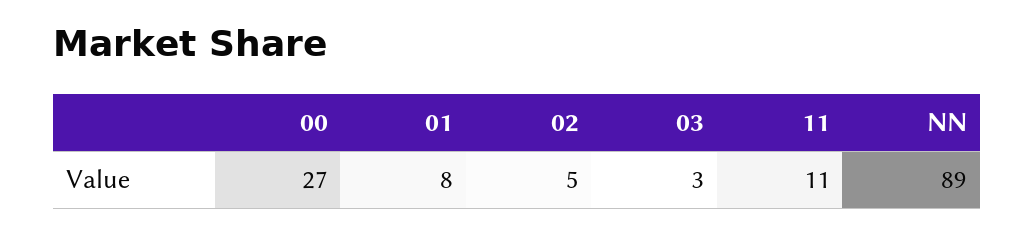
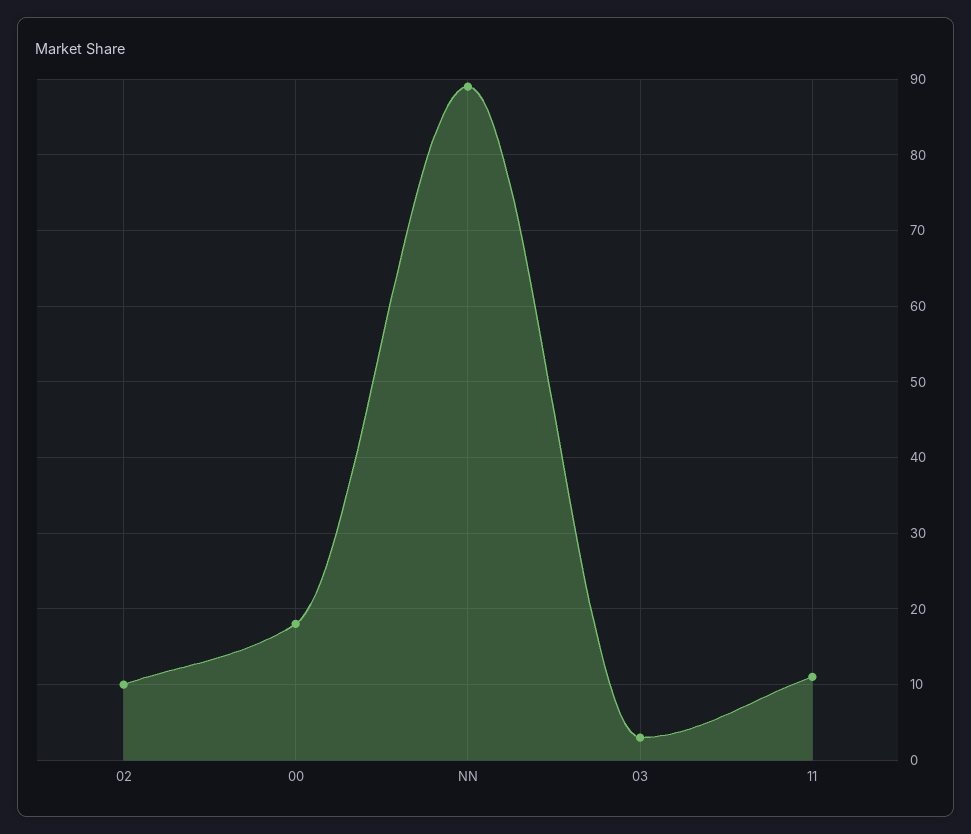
  {
-   "00": 27,
+   "00": 18,
-   "01": 8,
-   "02": 5,
+   "02": 10,
    "03": 3,
    "11": 11,
    "NN": 89
  }

